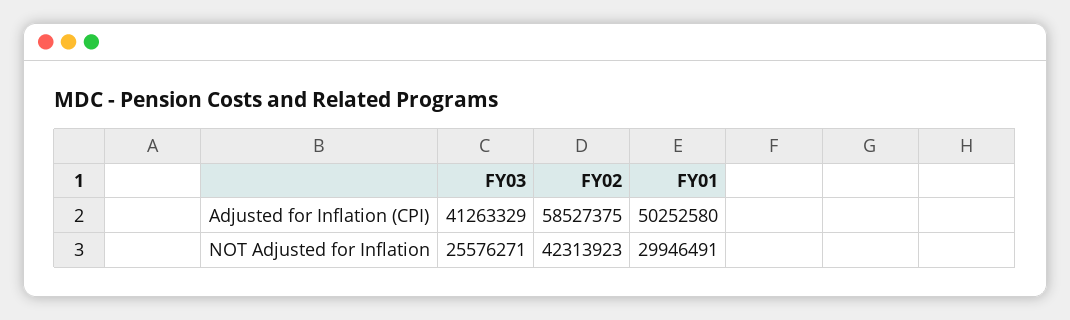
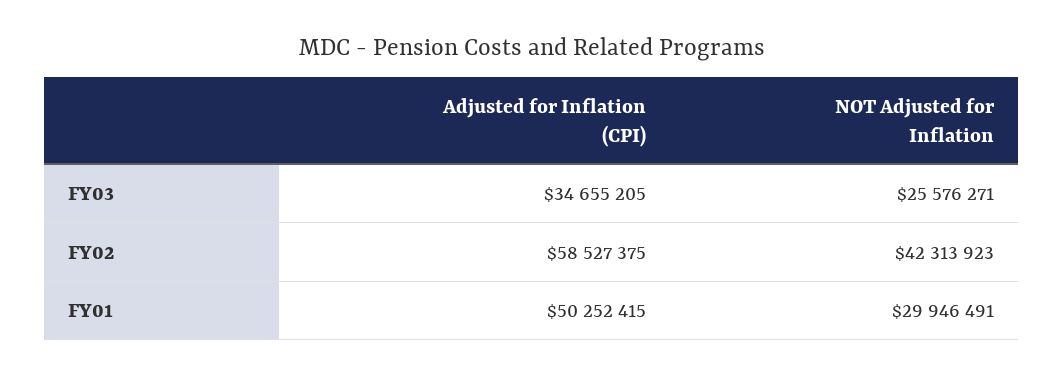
  {
    "FY03": {
-     "Adjusted for Inflation (CPI)": 41263329,
+     "Adjusted for Inflation (CPI)": 34655205,
      "NOT Adjusted for Inflation": 25576271
    },
    "FY02": {
      "Adjusted for Inflation (CPI)": 58527375,
      "NOT Adjusted for Inflation": 42313923
    },
    "FY01": {
-     "Adjusted for Inflation (CPI)": 50252580,
+     "Adjusted for Inflation (CPI)": 50252415,
      "NOT Adjusted for Inflation": 29946491
    }
  }

